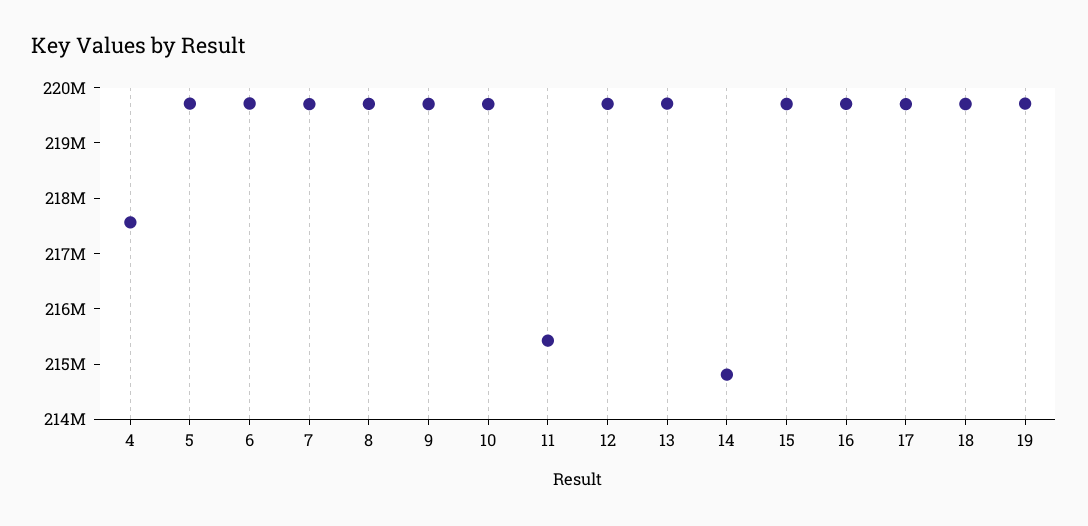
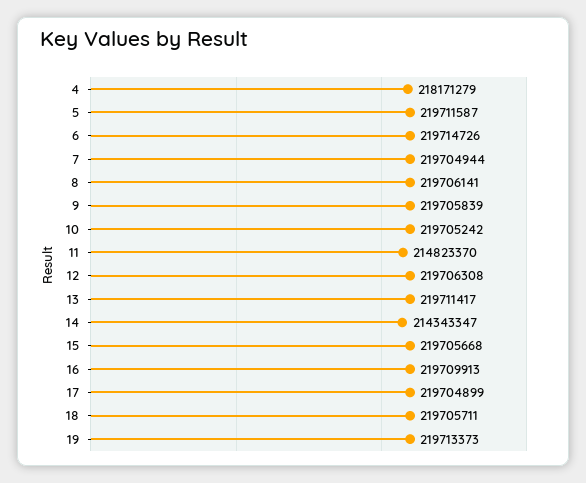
  {
-   "4": 217600000,
+   "4": 218171279,
    "5": 219711587,
    "6": 219714726,
    "7": 219704944,
    "8": 219706141,
    "9": 219705839,
    "10": 219705242,
-   "11": 215400000,
+   "11": 214823370,
    "12": 219706308,
    "13": 219711417,
-   "14": 214800000,
+   "14": 214343347,
    "15": 219705668,
    "16": 219709913,
    "17": 219704899,
    "18": 219705711,
    "19": 219713373
  }

